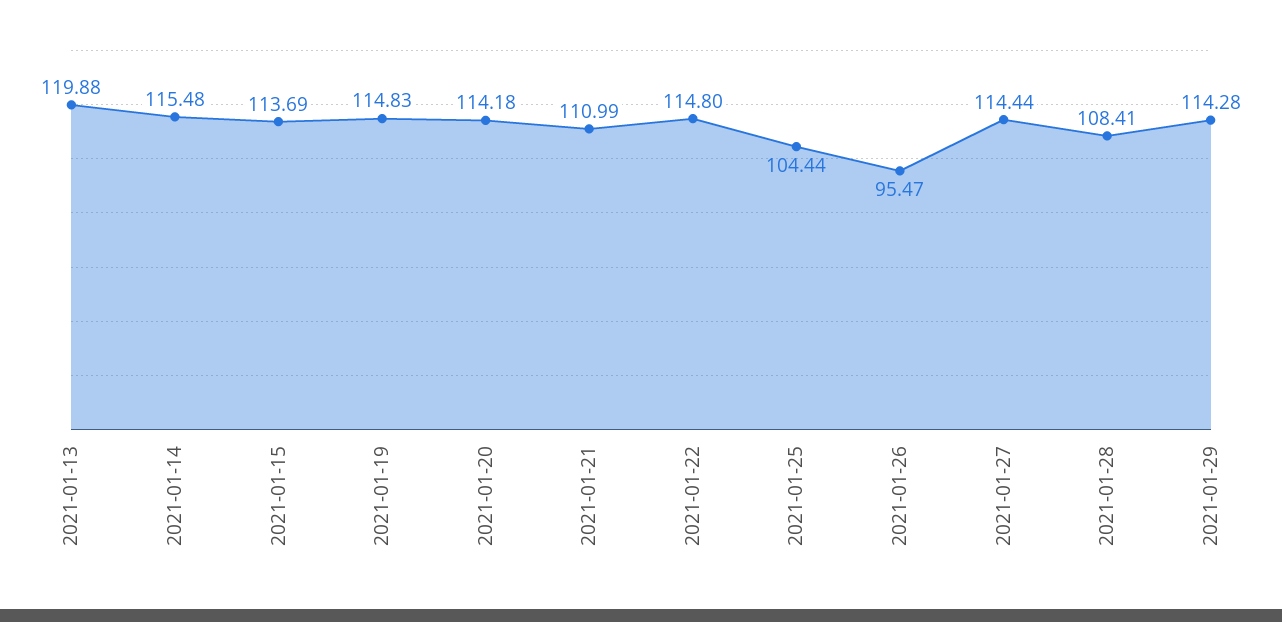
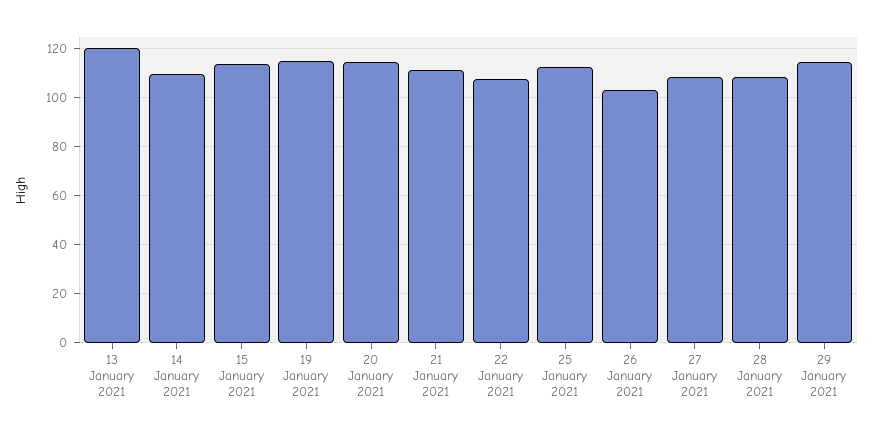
  {
    "2021-01-13": 119.88,
-   "2021-01-14": 115.48,
+   "2021-01-14": 110,
    "2021-01-15": 113.69,
    "2021-01-19": 114.83,
    "2021-01-20": 114.18,
    "2021-01-21": 110.99,
-   "2021-01-22": 114.8,
+   "2021-01-22": 107.5,
-   "2021-01-25": 104.44,
+   "2021-01-25": 112.5,
-   "2021-01-26": 95.47,
+   "2021-01-26": 102.5,
-   "2021-01-27": 114.44,
+   "2021-01-27": 107.5,
    "2021-01-28": 108.41,
    "2021-01-29": 114.28
  }

